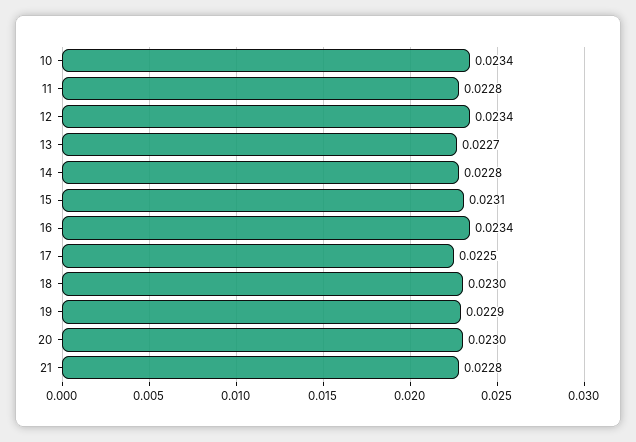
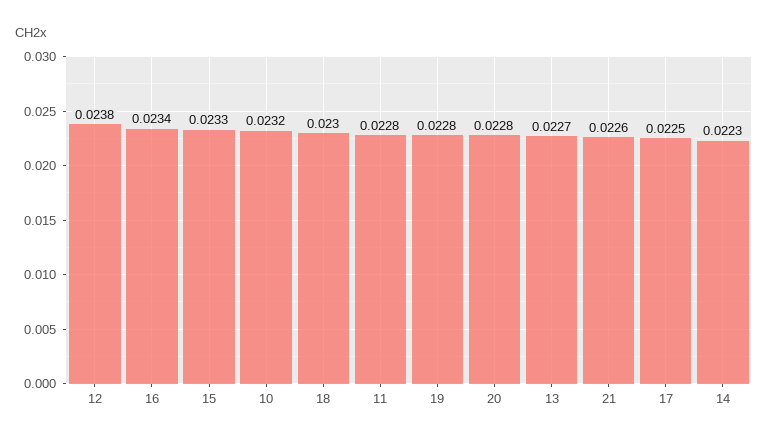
  {
-   "10": 0.0234,
+   "10": 0.0232,
    "11": 0.0228,
-   "12": 0.0234,
+   "12": 0.0238,
    "13": 0.0227,
-   "14": 0.0228,
+   "14": 0.0223,
-   "15": 0.0231,
+   "15": 0.0233,
    "16": 0.0234,
    "17": 0.0225,
    "18": 0.023,
-   "19": 0.0229,
+   "19": 0.0228,
-   "20": 0.023,
+   "20": 0.0228,
-   "21": 0.0228
+   "21": 0.0226
  }

